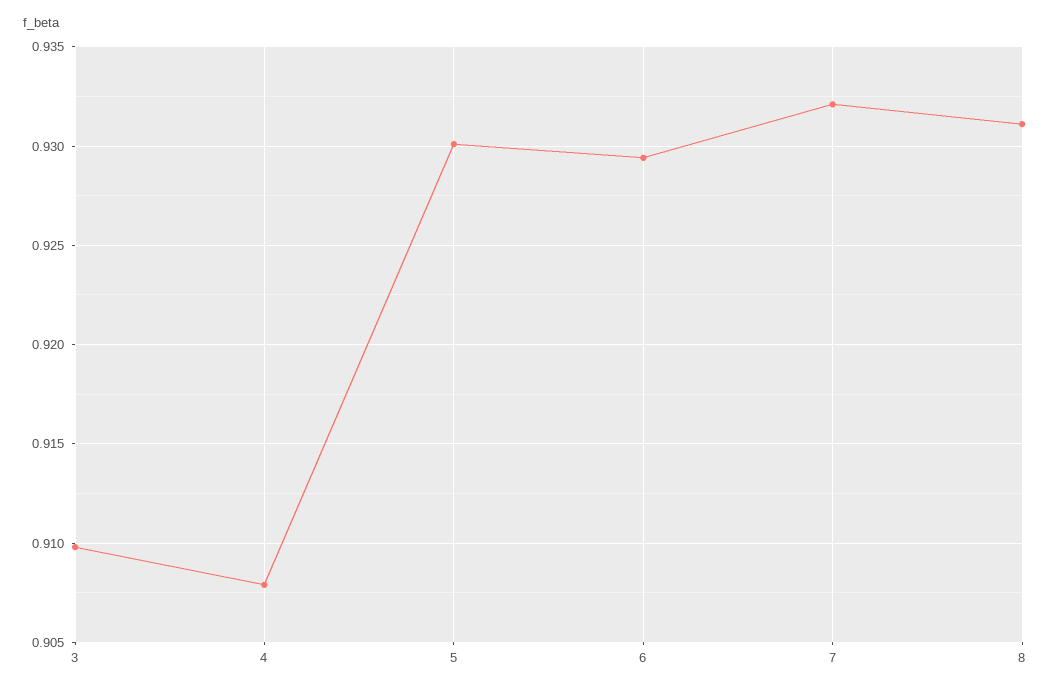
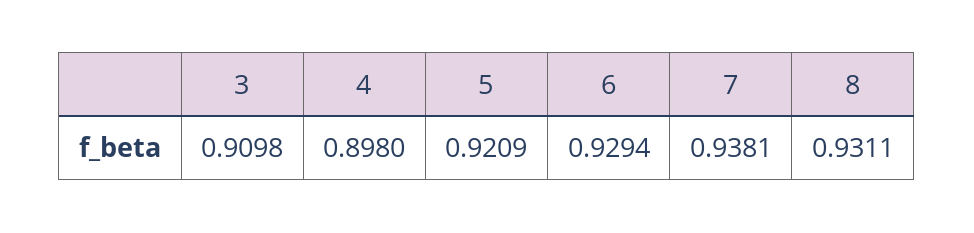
  {
    "3": 0.9098,
-   "4": 0.908,
+   "4": 0.898,
-   "5": 0.93,
+   "5": 0.9209,
    "6": 0.9294,
-   "7": 0.932,
+   "7": 0.9381,
    "8": 0.9311
  }

